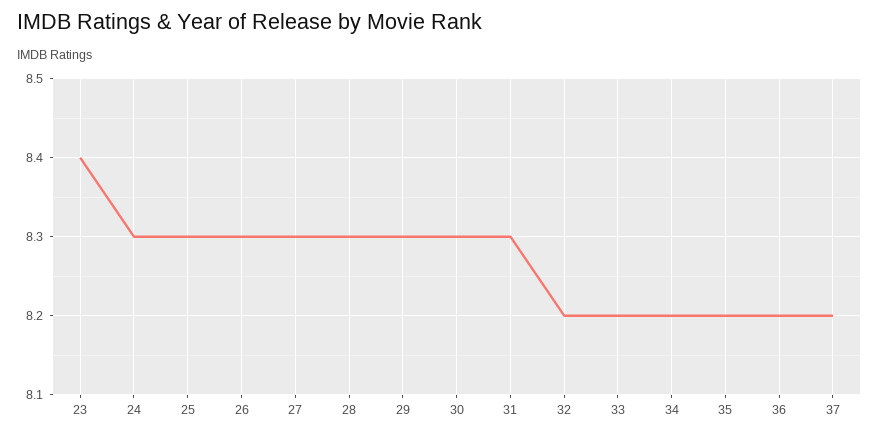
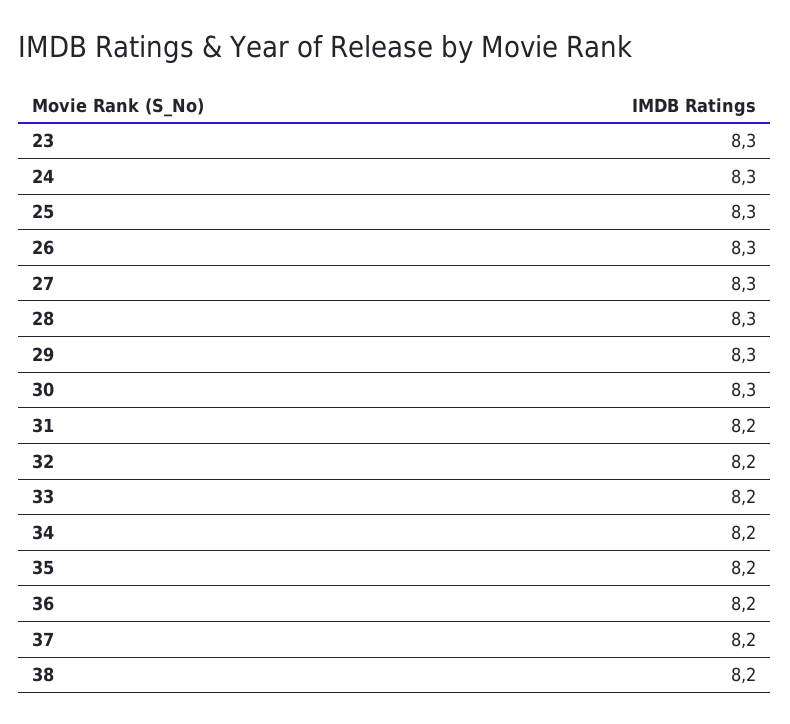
  {
-   "23": 8.4,
+   "23": 8.3,
    "24": 8.3,
    "25": 8.3,
    "26": 8.3,
    "27": 8.3,
    "28": 8.3,
    "29": 8.3,
    "30": 8.3,
-   "31": 8.3,
+   "31": 8.2,
    "32": 8.2,
    "33": 8.2,
    "34": 8.2,
    "35": 8.2,
    "36": 8.2,
-   "37": 8.2
+   "37": 8.2,
+   "38": 8.2
  }

